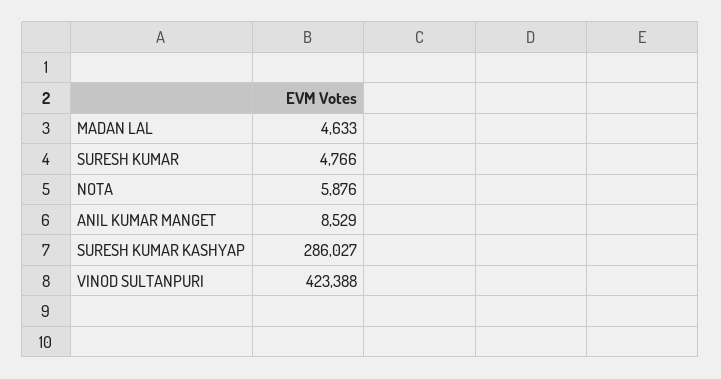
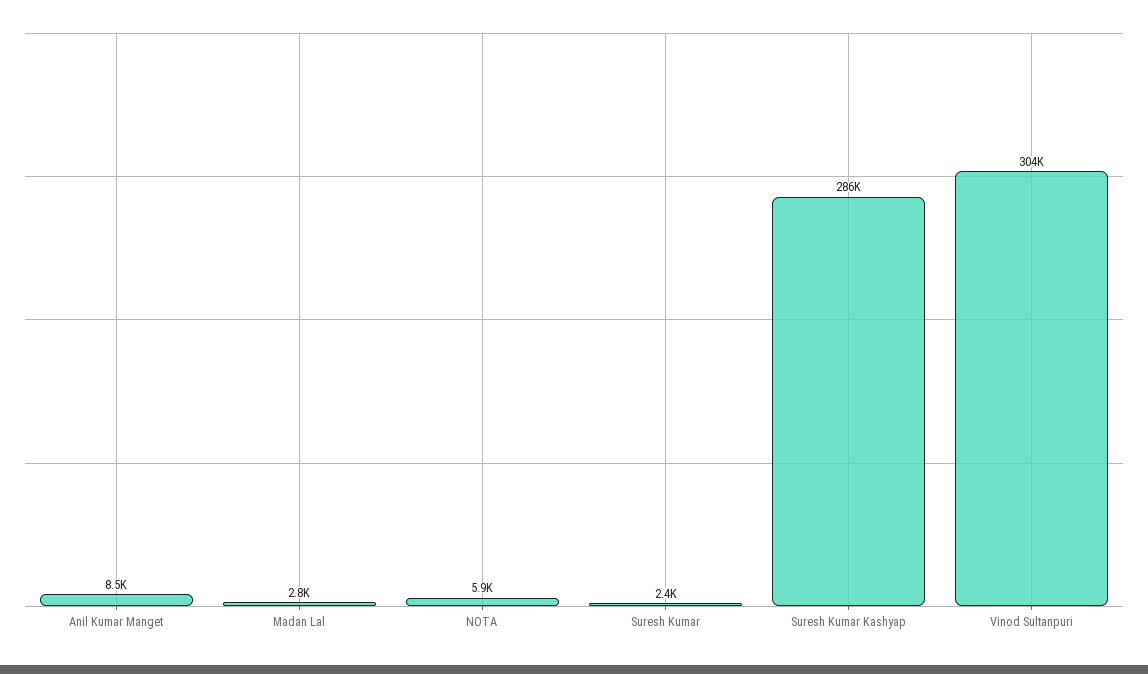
  {
-   "MADAN LAL": 4633,
+   "MADAN LAL": 2800,
-   "SURESH KUMAR": 4766,
+   "SURESH KUMAR": 2400,
    "NOTA": 5876,
    "ANIL KUMAR MANGET": 8529,
    "SURESH KUMAR KASHYAP": 286027,
-   "VINOD SULTANPURI": 423388
+   "VINOD SULTANPURI": 304000
  }

